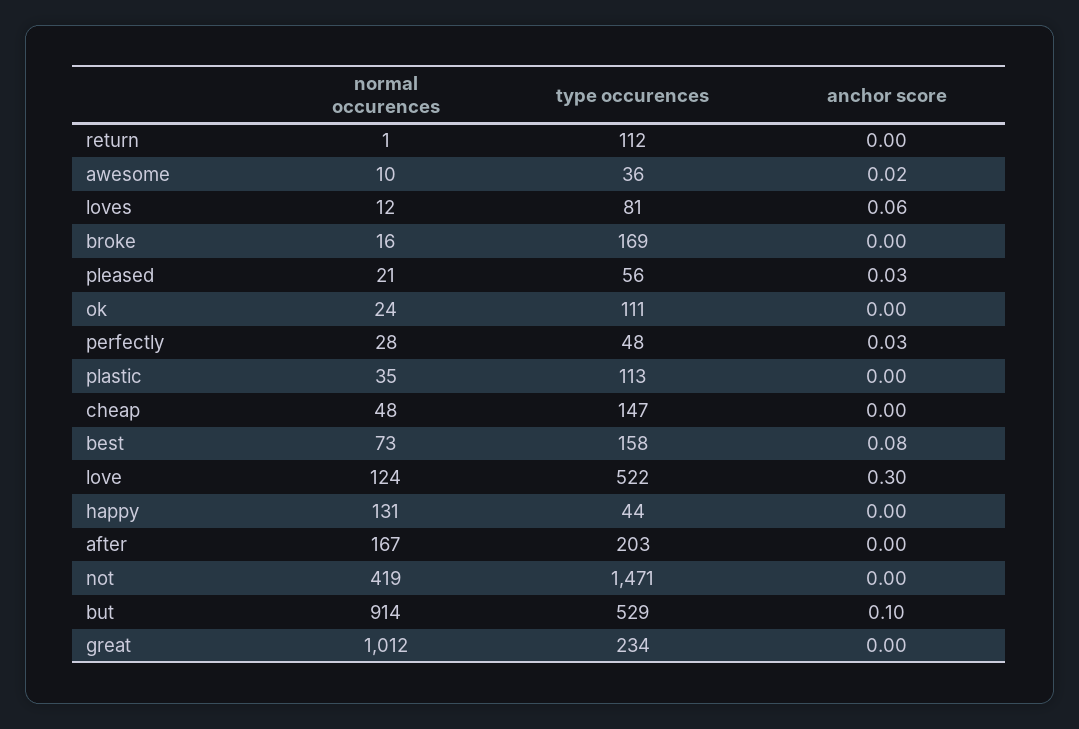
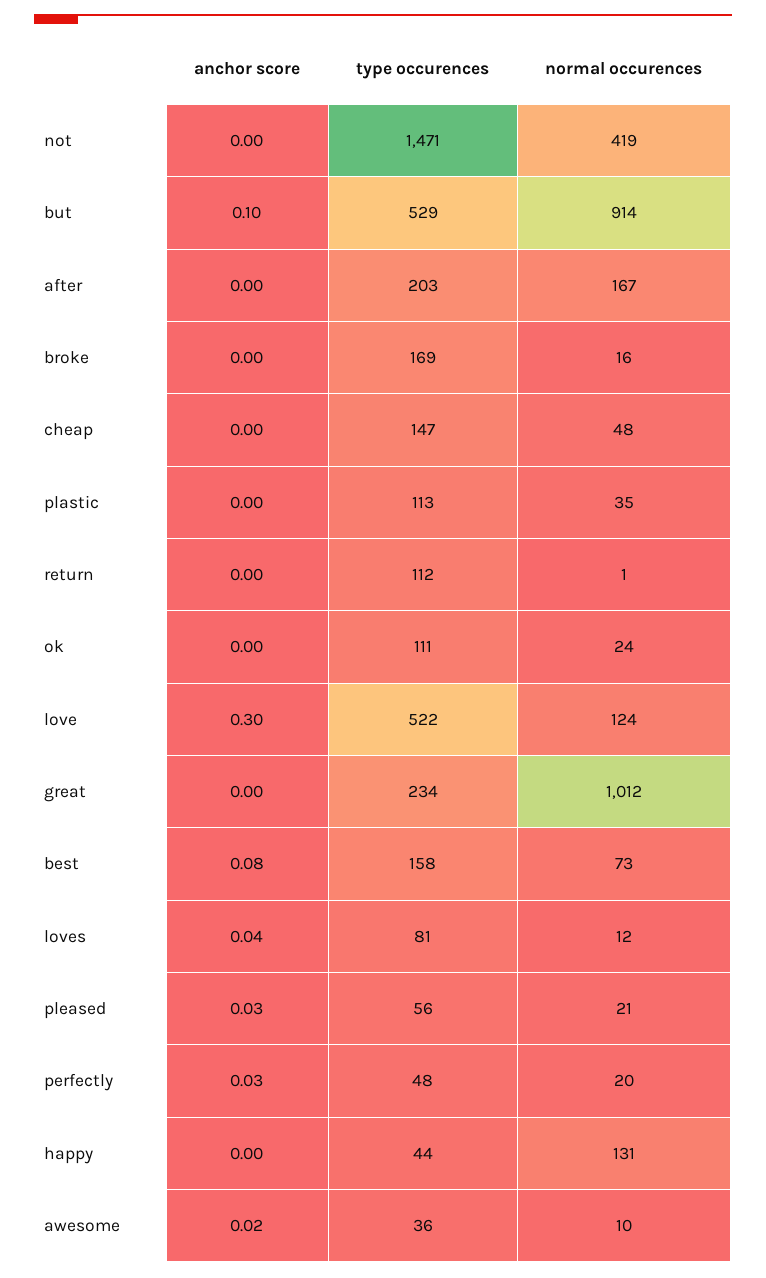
  {
    "normal occurences": {
      "return": 1,
      "awesome": 10,
      "loves": 12,
      "broke": 16,
      "pleased": 21,
      "ok": 24,
-     "perfectly": 28,
+     "perfectly": 20,
      "plastic": 35,
      "cheap": 48,
      "best": 73,
      "love": 124,
      "happy": 131,
      "after": 167,
      "not": 419,
      "but": 914,
      "great": 1012
    },
    "type occurences": {
      "return": 112,
      "awesome": 36,
      "loves": 81,
      "broke": 169,
      "pleased": 56,
      "ok": 111,
      "perfectly": 48,
      "plastic": 113,
      "cheap": 147,
      "best": 158,
      "love": 522,
      "happy": 44,
      "after": 203,
      "not": 1471,
      "but": 529,
      "great": 234
    },
    "anchor score": {
      "return": 0,
      "awesome": 0.02,
-     "loves": 0.06,
+     "loves": 0.04,
      "broke": 0,
      "pleased": 0.03,
      "ok": 0,
      "perfectly": 0.03,
      "plastic": 0,
      "cheap": 0,
      "best": 0.08,
      "love": 0.3,
      "happy": 0,
      "after": 0,
      "not": 0,
      "but": 0.1,
      "great": 0
    }
  }

